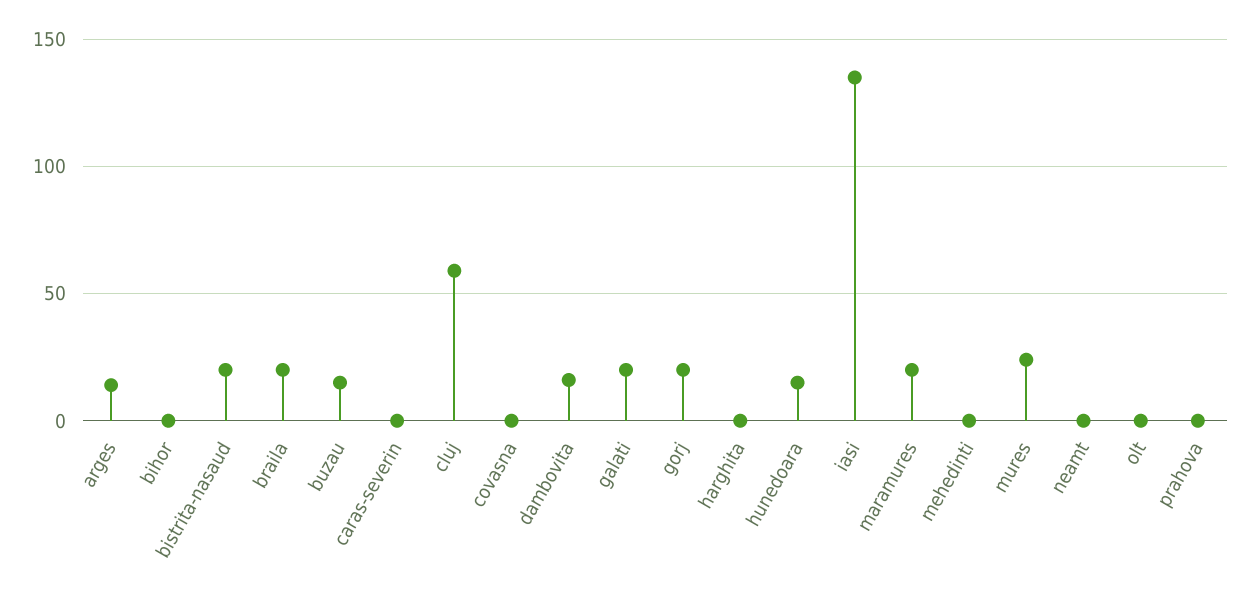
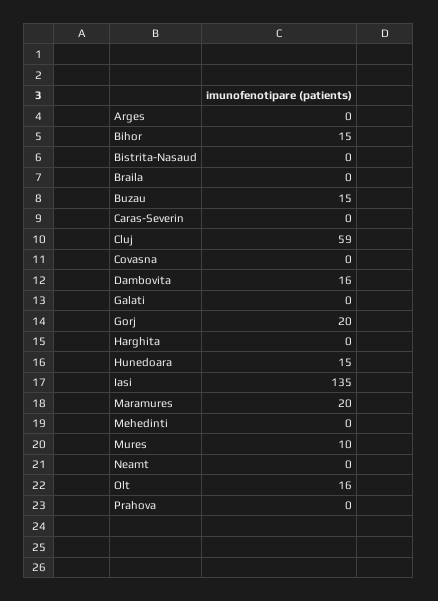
  {
-   "arges": 15,
+   "arges": 0,
-   "bihor": 0,
+   "bihor": 15,
-   "bistrita-nasaud": 20,
+   "bistrita-nasaud": 0,
-   "braila": 20,
+   "braila": 0,
    "buzau": 15,
    "caras-severin": 0,
    "cluj": 59,
    "covasna": 0,
    "dambovita": 16,
-   "galati": 20,
+   "galati": 0,
    "gorj": 20,
    "harghita": 0,
    "hunedoara": 15,
    "iasi": 135,
    "maramures": 20,
    "mehedinti": 0,
-   "mures": 25,
+   "mures": 10,
    "neamt": 0,
-   "olt": 0,
+   "olt": 16,
    "prahova": 0
  }

